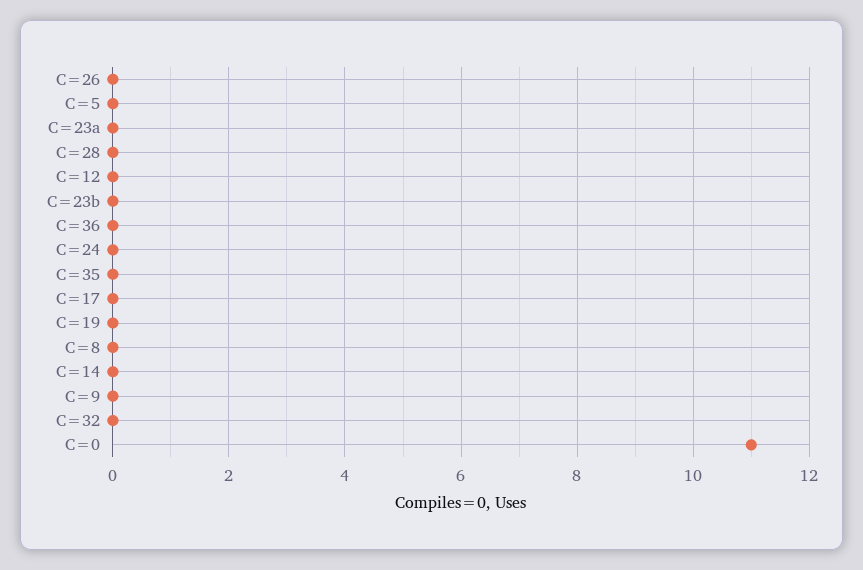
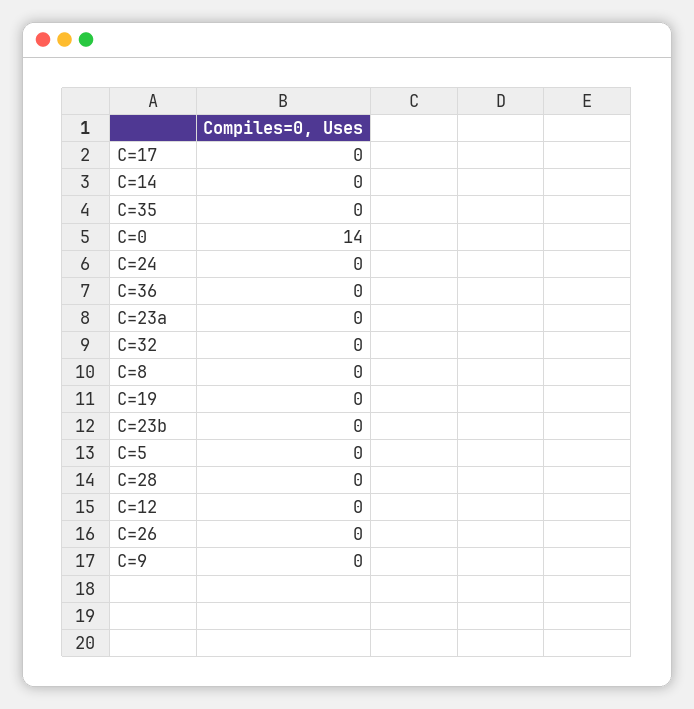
  {
    "C=26": 0,
    "C=5": 0,
    "C=23a": 0,
    "C=28": 0,
    "C=12": 0,
    "C=23b": 0,
    "C=36": 0,
    "C=24": 0,
    "C=35": 0,
    "C=17": 0,
    "C=19": 0,
    "C=8": 0,
    "C=14": 0,
    "C=9": 0,
    "C=32": 0,
-   "C=0": 11
+   "C=0": 14
  }

